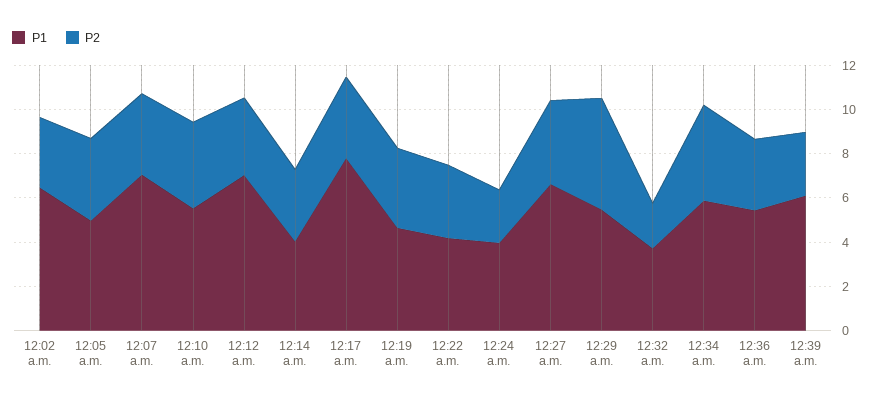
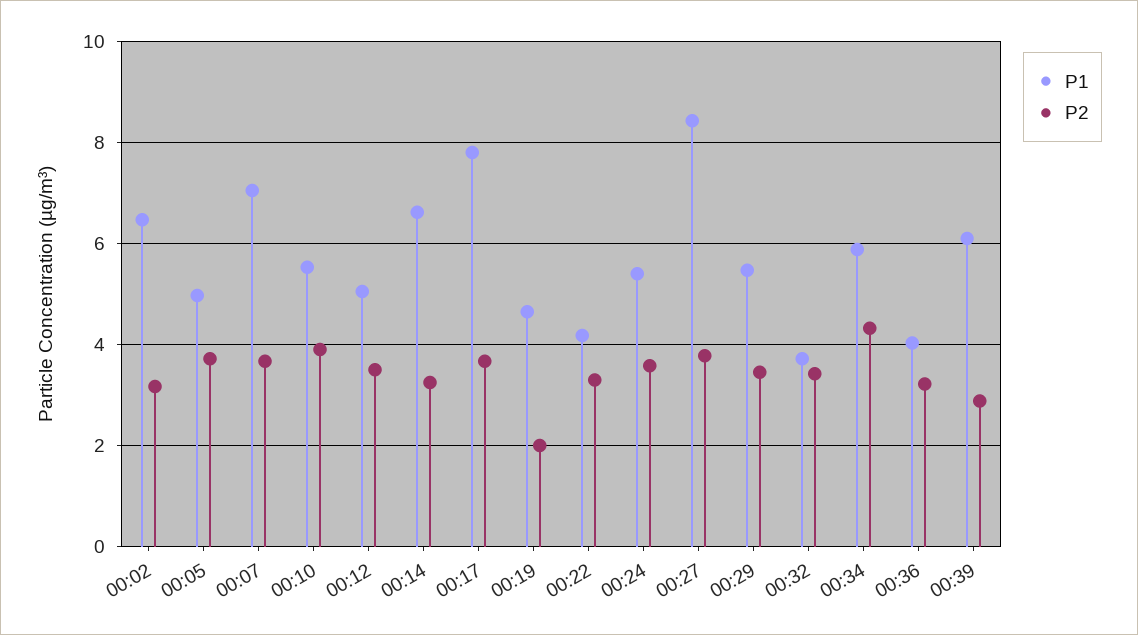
  {
    "P1": {
      "12:02 a.m.": 6.4,
      "12:05 a.m.": 5,
      "12:07 a.m.": 7,
      "12:10 a.m.": 5.6,
-     "12:12 a.m.": 7,
+     "12:12 a.m.": 5,
-     "12:14 a.m.": 4,
+     "12:14 a.m.": 6.6,
      "12:17 a.m.": 7.8,
      "12:19 a.m.": 4.6,
      "12:22 a.m.": 4.2,
-     "12:24 a.m.": 4,
+     "12:24 a.m.": 5.4,
-     "12:27 a.m.": 6.5,
+     "12:27 a.m.": 8.4,
      "12:29 a.m.": 5.4,
      "12:32 a.m.": 3.8,
      "12:34 a.m.": 5.8,
-     "12:36 a.m.": 5.5,
+     "12:36 a.m.": 4,
      "12:39 a.m.": 6.2
    },
    "P2": {
      "12:02 a.m.": 3.2,
      "12:05 a.m.": 3.8,
      "12:07 a.m.": 3.6,
      "12:10 a.m.": 4,
      "12:12 a.m.": 3.6,
      "12:14 a.m.": 3.2,
      "12:17 a.m.": 3.6,
-     "12:19 a.m.": 3.5,
+     "12:19 a.m.": 2,
      "12:22 a.m.": 3.4,
-     "12:24 a.m.": 2.5,
+     "12:24 a.m.": 3.6,
      "12:27 a.m.": 3.8,
-     "12:29 a.m.": 5,
+     "12:29 a.m.": 3.4,
-     "12:32 a.m.": 2,
+     "12:32 a.m.": 3.4,
      "12:34 a.m.": 4.4,
      "12:36 a.m.": 3.2,
      "12:39 a.m.": 2.8
    }
  }

